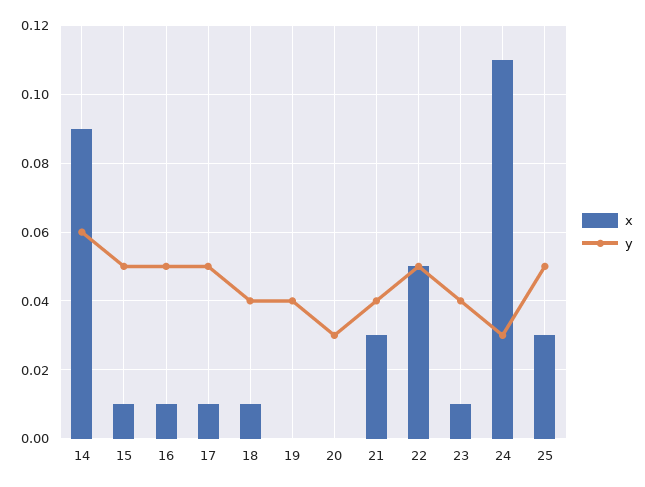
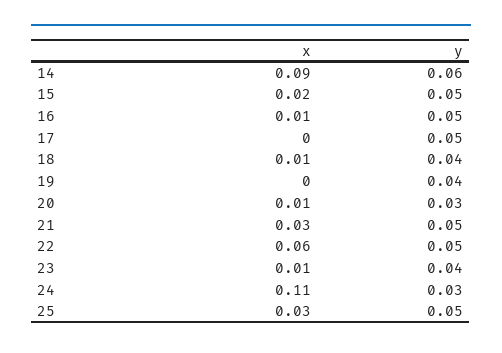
  {
    "x": {
      "14": 0.09,
-     "15": 0.01,
+     "15": 0.02,
      "16": 0.01,
-     "17": 0.01,
+     "17": 0,
      "18": 0.01,
      "19": 0,
-     "20": 0,
+     "20": 0.01,
      "21": 0.03,
-     "22": 0.05,
+     "22": 0.06,
      "23": 0.01,
      "24": 0.11,
      "25": 0.03
    },
    "y": {
      "14": 0.06,
      "15": 0.05,
      "16": 0.05,
      "17": 0.05,
      "18": 0.04,
      "19": 0.04,
      "20": 0.03,
-     "21": 0.04,
+     "21": 0.05,
      "22": 0.05,
      "23": 0.04,
      "24": 0.03,
      "25": 0.05
    }
  }

